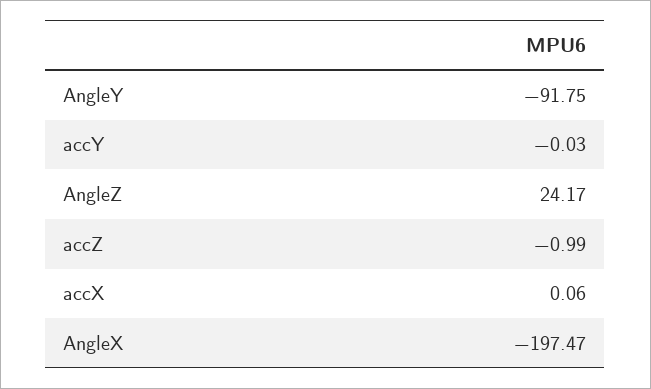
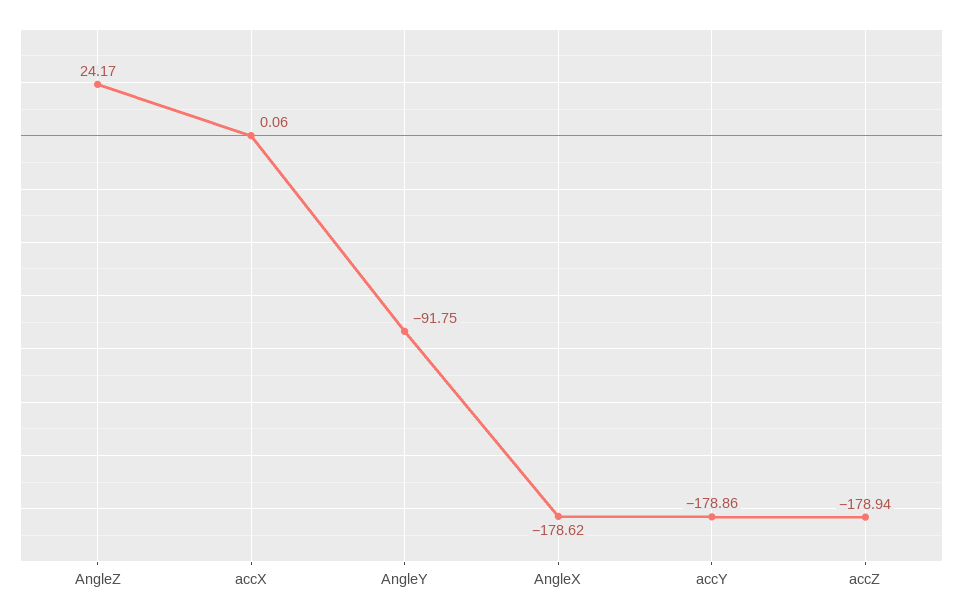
  {
    "AngleY": -91.75,
-   "accY": -0.03,
+   "accY": -178.86,
    "AngleZ": 24.17,
-   "accZ": -0.99,
+   "accZ": -178.94,
    "accX": 0.06,
-   "AngleX": -197.47
+   "AngleX": -178.62
  }

